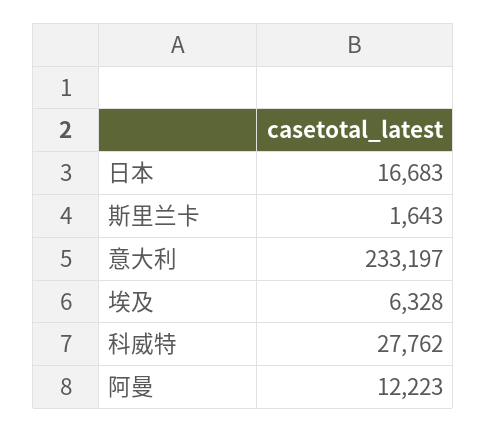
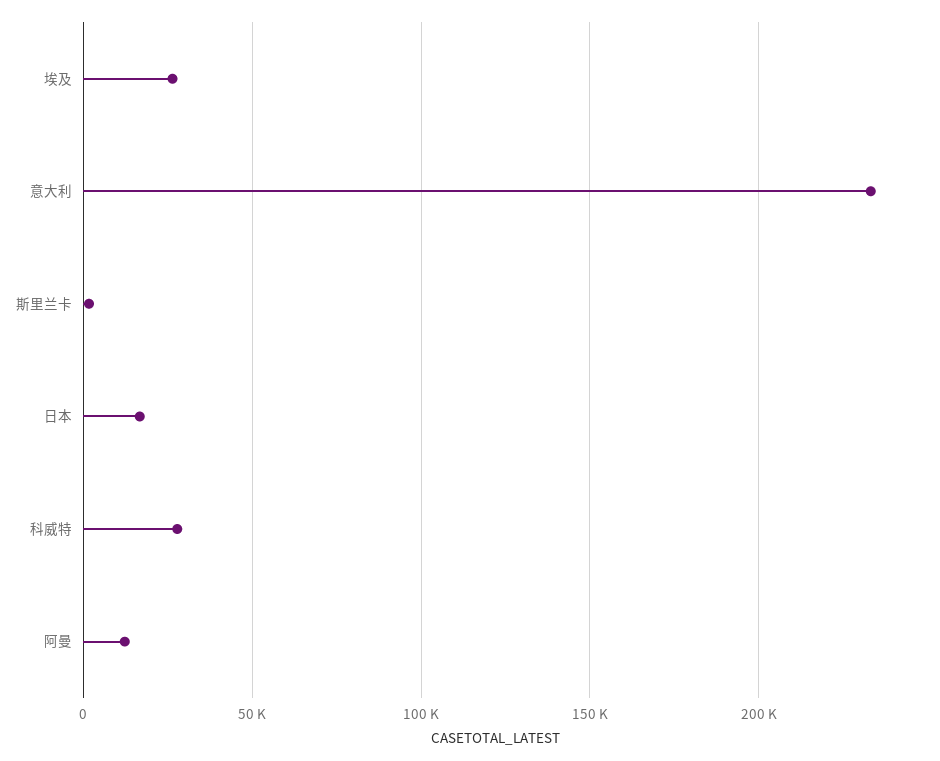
  {
    "日本": 16683,
    "斯里兰卡": 1643,
    "意大利": 233197,
-   "埃及": 6328,
+   "埃及": 25000,
    "科威特": 27762,
    "阿曼": 12223
  }

